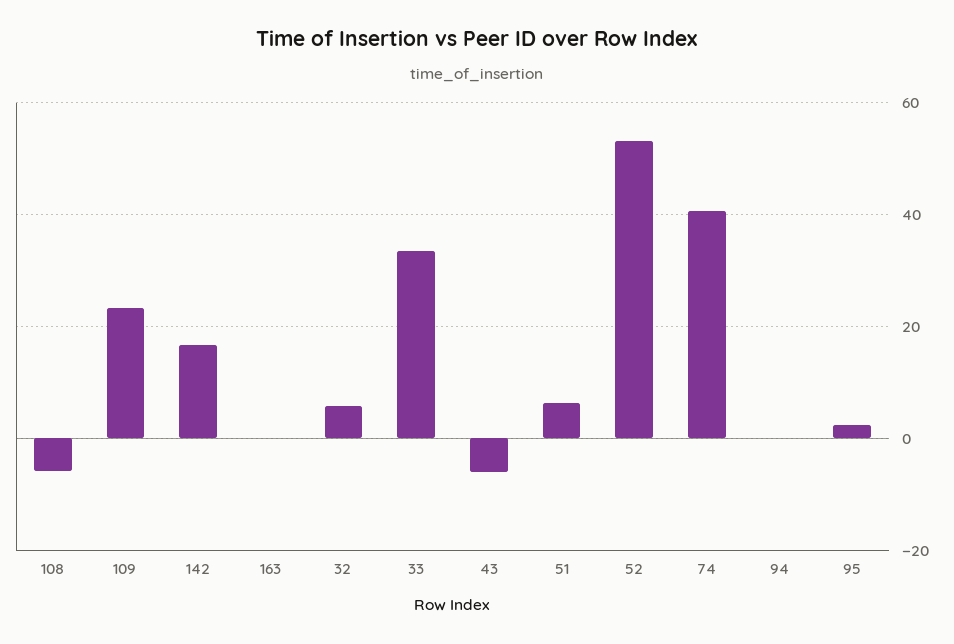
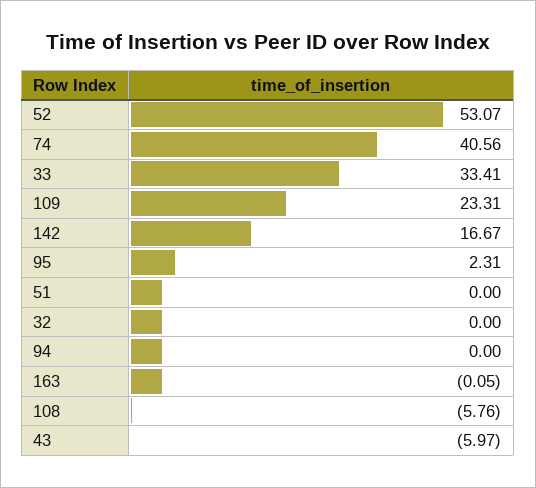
  {
    "108": -5.76,
    "109": 23.31,
    "142": 16.67,
    "163": -0.05,
-   "32": 6,
+   "32": 0,
    "33": 33.41,
    "43": -5.97,
-   "51": 6,
+   "51": 0,
    "52": 53.07,
    "74": 40.56,
    "94": 0,
    "95": 2.31
  }

